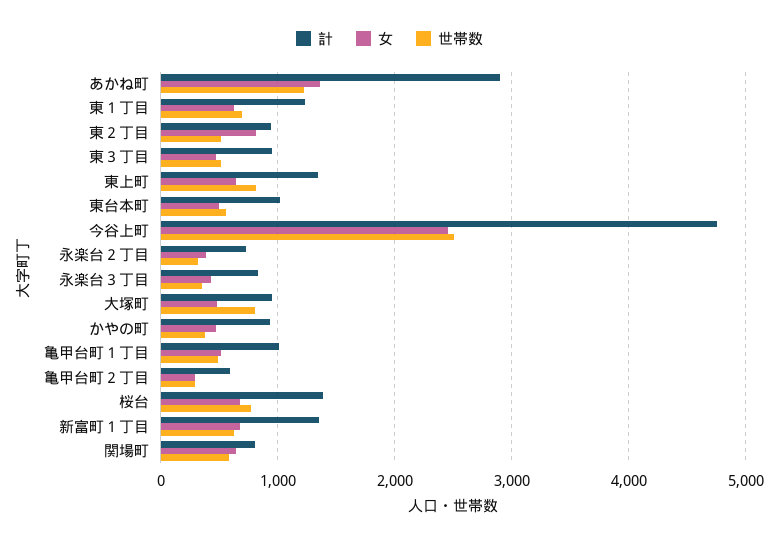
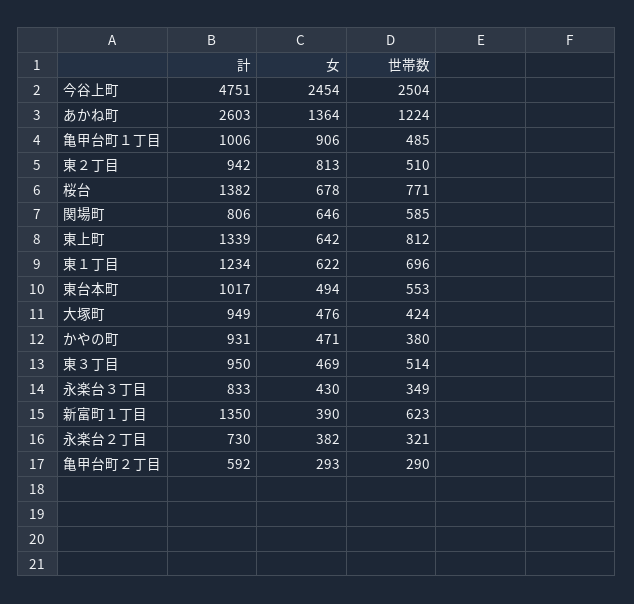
  {
    "計": {
-     "あかね町": 2900,
+     "あかね町": 2603,
      "東１丁目": 1234,
      "東２丁目": 942,
      "東３丁目": 950,
      "東上町": 1339,
      "東台本町": 1017,
      "今谷上町": 4751,
      "永楽台２丁目": 730,
      "永楽台３丁目": 833,
      "大塚町": 949,
      "かやの町": 931,
      "亀甲台町１丁目": 1006,
      "亀甲台町２丁目": 592,
      "桜台": 1382,
      "新富町１丁目": 1350,
      "関場町": 806
    },
    "女": {
      "あかね町": 1364,
      "東１丁目": 622,
      "東２丁目": 813,
      "東３丁目": 469,
      "東上町": 642,
      "東台本町": 494,
      "今谷上町": 2454,
      "永楽台２丁目": 382,
      "永楽台３丁目": 430,
      "大塚町": 476,
      "かやの町": 471,
-     "亀甲台町１丁目": 500,
+     "亀甲台町１丁目": 906,
      "亀甲台町２丁目": 293,
      "桜台": 678,
-     "新富町１丁目": 700,
+     "新富町１丁目": 390,
      "関場町": 646
    },
    "世帯数": {
      "あかね町": 1224,
      "東１丁目": 696,
      "東２丁目": 510,
      "東３丁目": 514,
      "東上町": 812,
      "東台本町": 553,
      "今谷上町": 2504,
      "永楽台２丁目": 321,
      "永楽台３丁目": 349,
-     "大塚町": 800,
+     "大塚町": 424,
      "かやの町": 380,
      "亀甲台町１丁目": 485,
      "亀甲台町２丁目": 290,
      "桜台": 771,
      "新富町１丁目": 623,
      "関場町": 585
    }
  }

